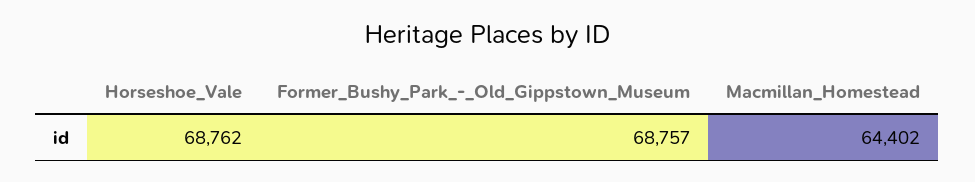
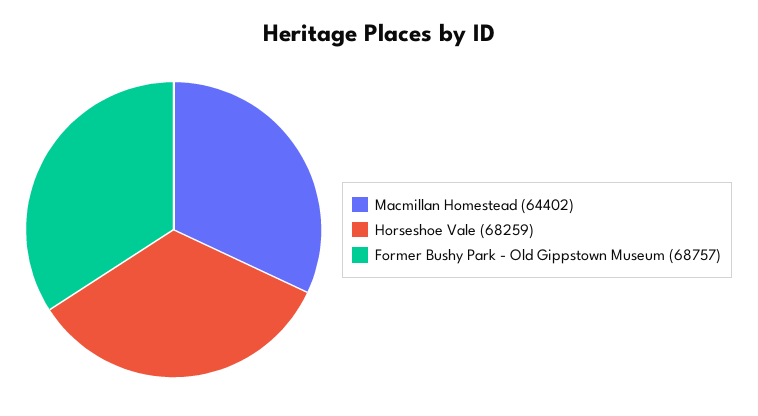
  {
-   "Horseshoe_Vale": 68762,
+   "Horseshoe_Vale": 68259,
    "Former_Bushy_Park_-_Old_Gippstown_Museum": 68757,
    "Macmillan_Homestead": 64402
  }

